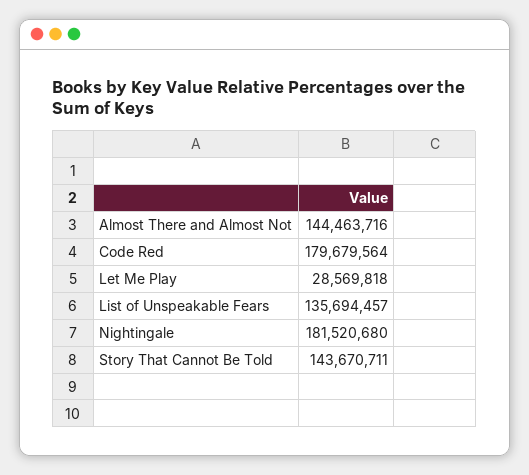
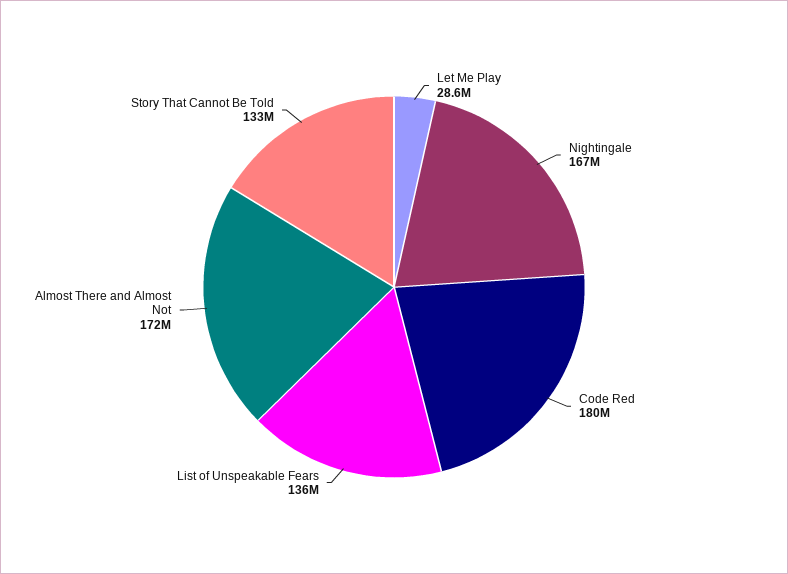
  {
-   "Almost There and Almost Not": 144463716,
+   "Almost There and Almost Not": 172000000,
    "Code Red": 179679564,
    "Let Me Play": 28569818,
    "List of Unspeakable Fears": 135694457,
-   "Nightingale": 181520680,
+   "Nightingale": 167000000,
-   "Story That Cannot Be Told": 143670711
+   "Story That Cannot Be Told": 133000000
  }

